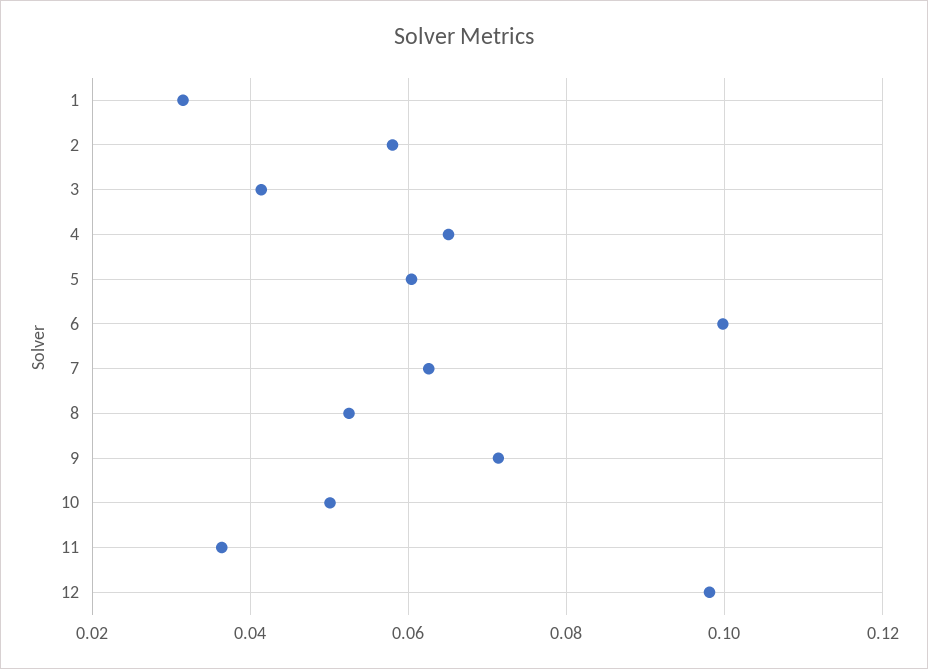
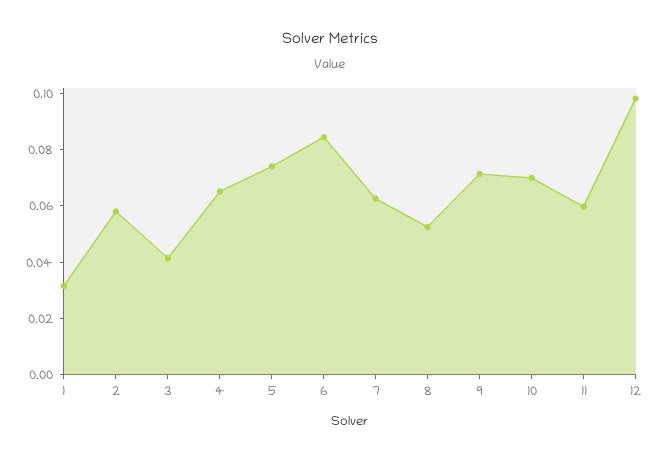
  {
    "1": 0.032,
    "2": 0.058,
    "3": 0.042,
    "4": 0.066,
-   "5": 0.06,
+   "5": 0.075,
-   "6": 0.1,
+   "6": 0.085,
    "7": 0.062,
    "8": 0.052,
    "9": 0.072,
-   "10": 0.05,
+   "10": 0.07,
-   "11": 0.036,
+   "11": 0.06,
    "12": 0.098
  }

